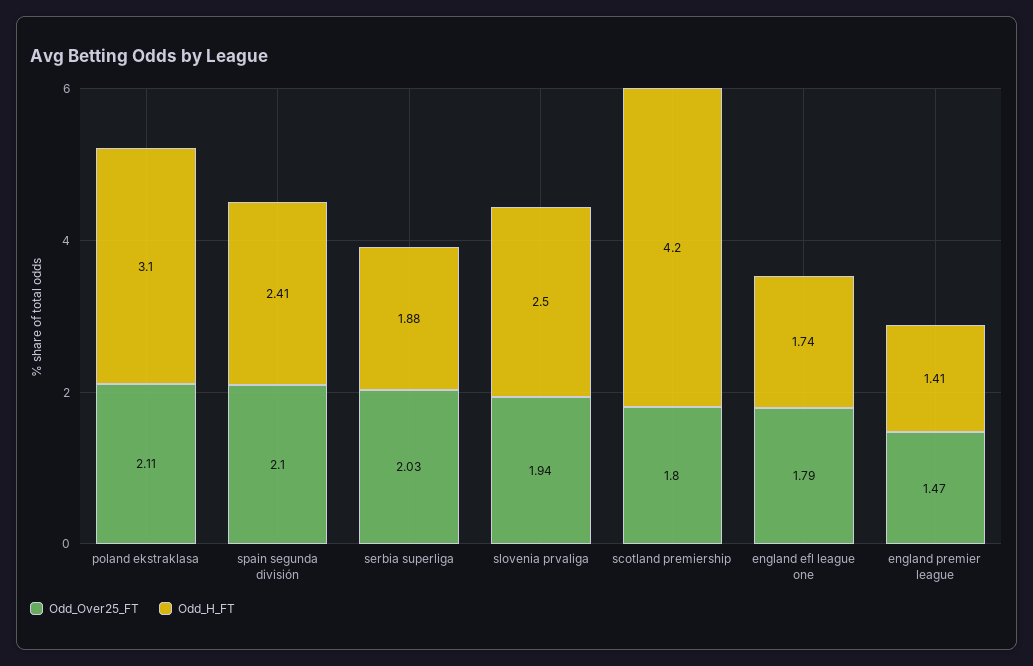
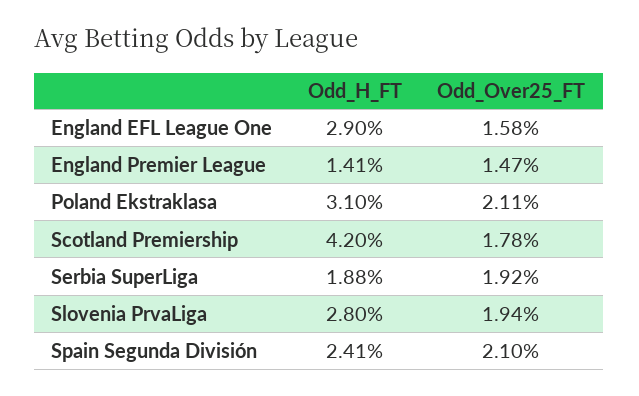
  {
    "Odd_Over25_FT": {
      "poland ekstraklasa": 2.11,
      "spain segunda división": 2.1,
-     "serbia superliga": 2.03,
+     "serbia superliga": 1.92,
      "slovenia prvaliga": 1.94,
-     "scotland premiership": 1.8,
+     "scotland premiership": 1.78,
-     "england efl league one": 1.79,
+     "england efl league one": 1.58,
      "england premier league": 1.47
    },
    "Odd_H_FT": {
      "poland ekstraklasa": 3.1,
      "spain segunda división": 2.41,
      "serbia superliga": 1.88,
-     "slovenia prvaliga": 2.5,
+     "slovenia prvaliga": 2.8,
      "scotland premiership": 4.2,
-     "england efl league one": 1.74,
+     "england efl league one": 2.9,
      "england premier league": 1.41
    }
  }

